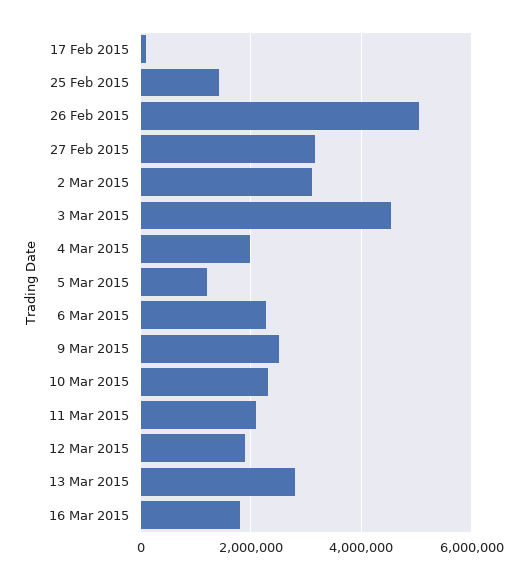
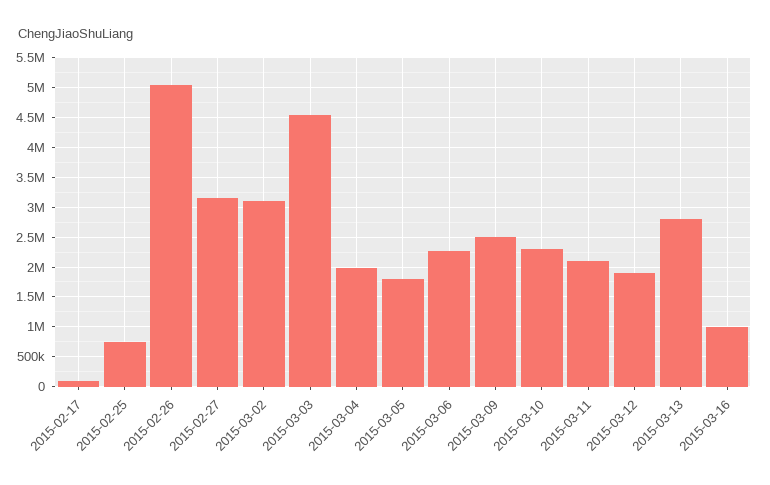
  {
    "17 Feb 2015": 0,
-   "25 Feb 2015": 1400000,
+   "25 Feb 2015": 750000,
    "26 Feb 2015": 5000000,
    "27 Feb 2015": 3200000,
    "2 Mar 2015": 3000000,
    "3 Mar 2015": 4600000,
    "4 Mar 2015": 2000000,
-   "5 Mar 2015": 1200000,
+   "5 Mar 2015": 1750000,
    "6 Mar 2015": 2200000,
    "9 Mar 2015": 2600000,
    "10 Mar 2015": 2400000,
    "11 Mar 2015": 2200000,
    "12 Mar 2015": 2000000,
    "13 Mar 2015": 2800000,
-   "16 Mar 2015": 1800000
+   "16 Mar 2015": 1000000
  }

